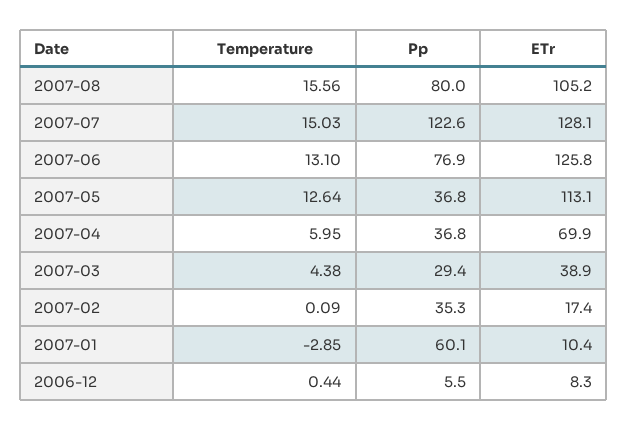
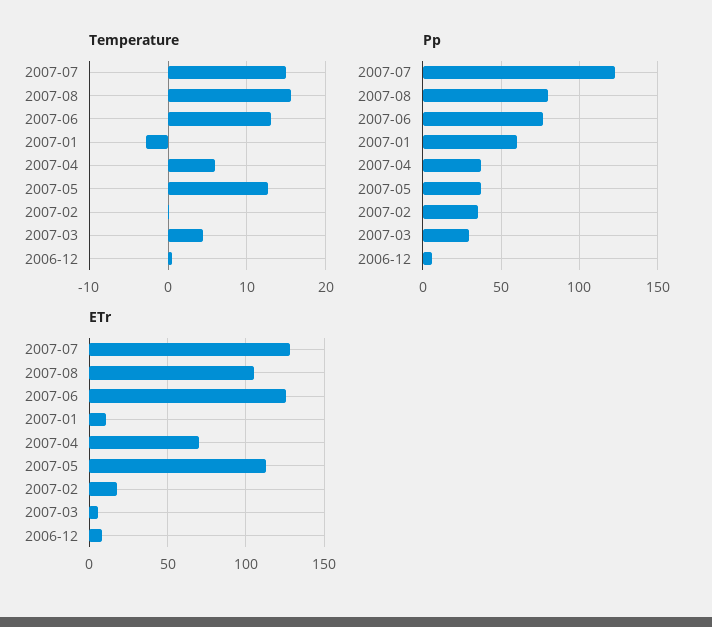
  {
    "Temperature": {
      "2007-08": 15.56,
      "2007-07": 15.03,
      "2007-06": 13.1,
      "2007-05": 12.64,
      "2007-04": 5.95,
      "2007-03": 4.38,
      "2007-02": 0.09,
      "2007-01": -2.85,
      "2006-12": 0.44
    },
    "Pp": {
      "2007-08": 80,
      "2007-07": 122.6,
      "2007-06": 76.9,
      "2007-05": 36.8,
      "2007-04": 36.8,
      "2007-03": 29.4,
      "2007-02": 35.3,
      "2007-01": 60.1,
      "2006-12": 5.5
    },
    "ETr": {
      "2007-08": 105.2,
      "2007-07": 128.1,
      "2007-06": 125.8,
      "2007-05": 113.1,
      "2007-04": 69.9,
-     "2007-03": 38.9,
+     "2007-03": 5,
      "2007-02": 17.4,
      "2007-01": 10.4,
      "2006-12": 8.3
    }
  }

